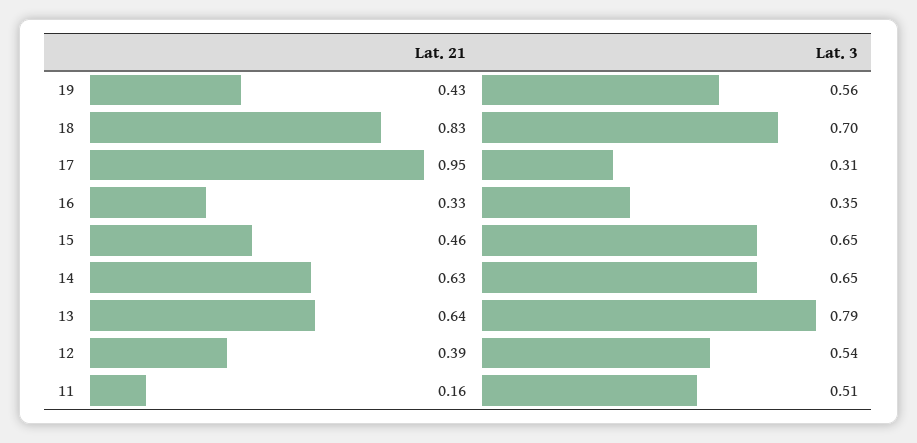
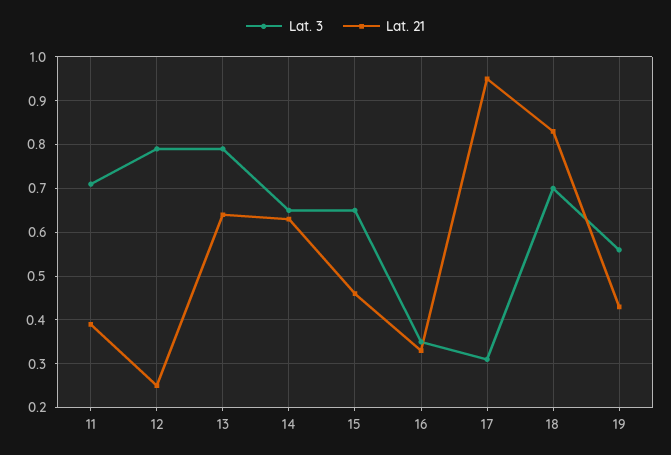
  {
    "Lat. 21": {
      "19": 0.43,
      "18": 0.83,
      "17": 0.95,
      "16": 0.33,
      "15": 0.46,
      "14": 0.63,
      "13": 0.64,
-     "12": 0.39,
+     "12": 0.25,
-     "11": 0.16
+     "11": 0.4
    },
    "Lat. 3": {
      "19": 0.56,
      "18": 0.7,
      "17": 0.31,
      "16": 0.35,
      "15": 0.65,
      "14": 0.65,
      "13": 0.79,
-     "12": 0.54,
+     "12": 0.8,
-     "11": 0.51
+     "11": 0.7
    }
  }

